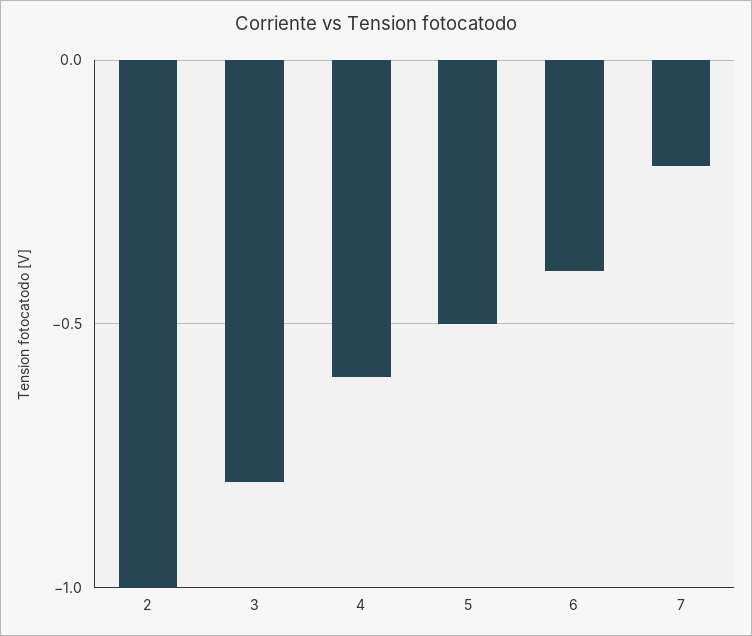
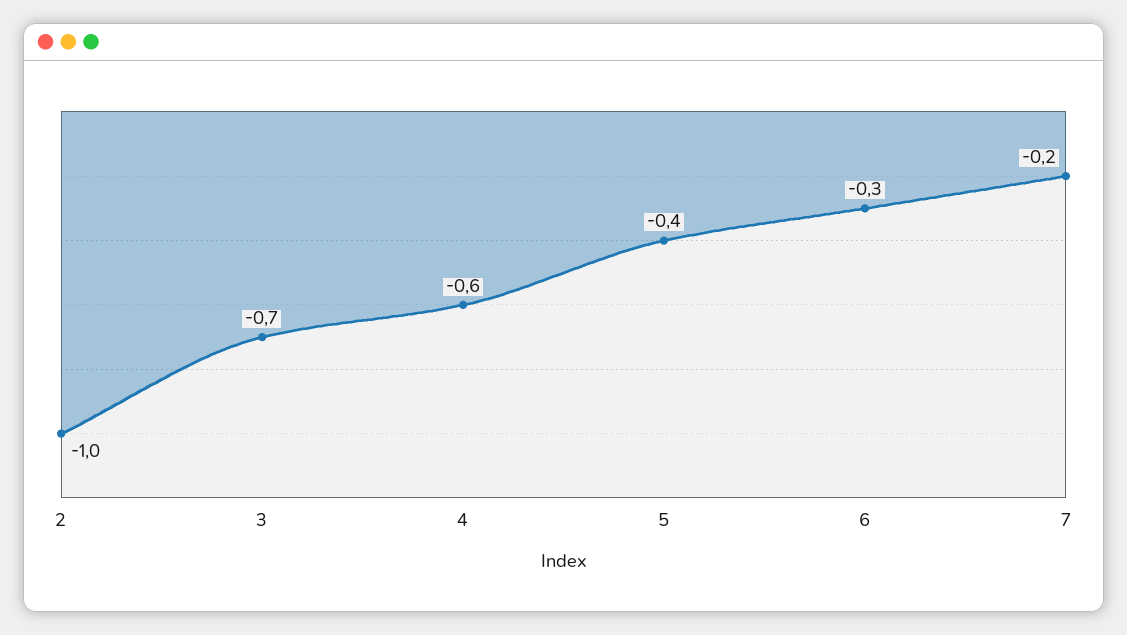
  {
    "2": -1,
-   "3": -0.8,
+   "3": -0.7,
    "4": -0.6,
-   "5": -0.5,
+   "5": -0.4,
-   "6": -0.4,
+   "6": -0.3,
    "7": -0.2
  }

